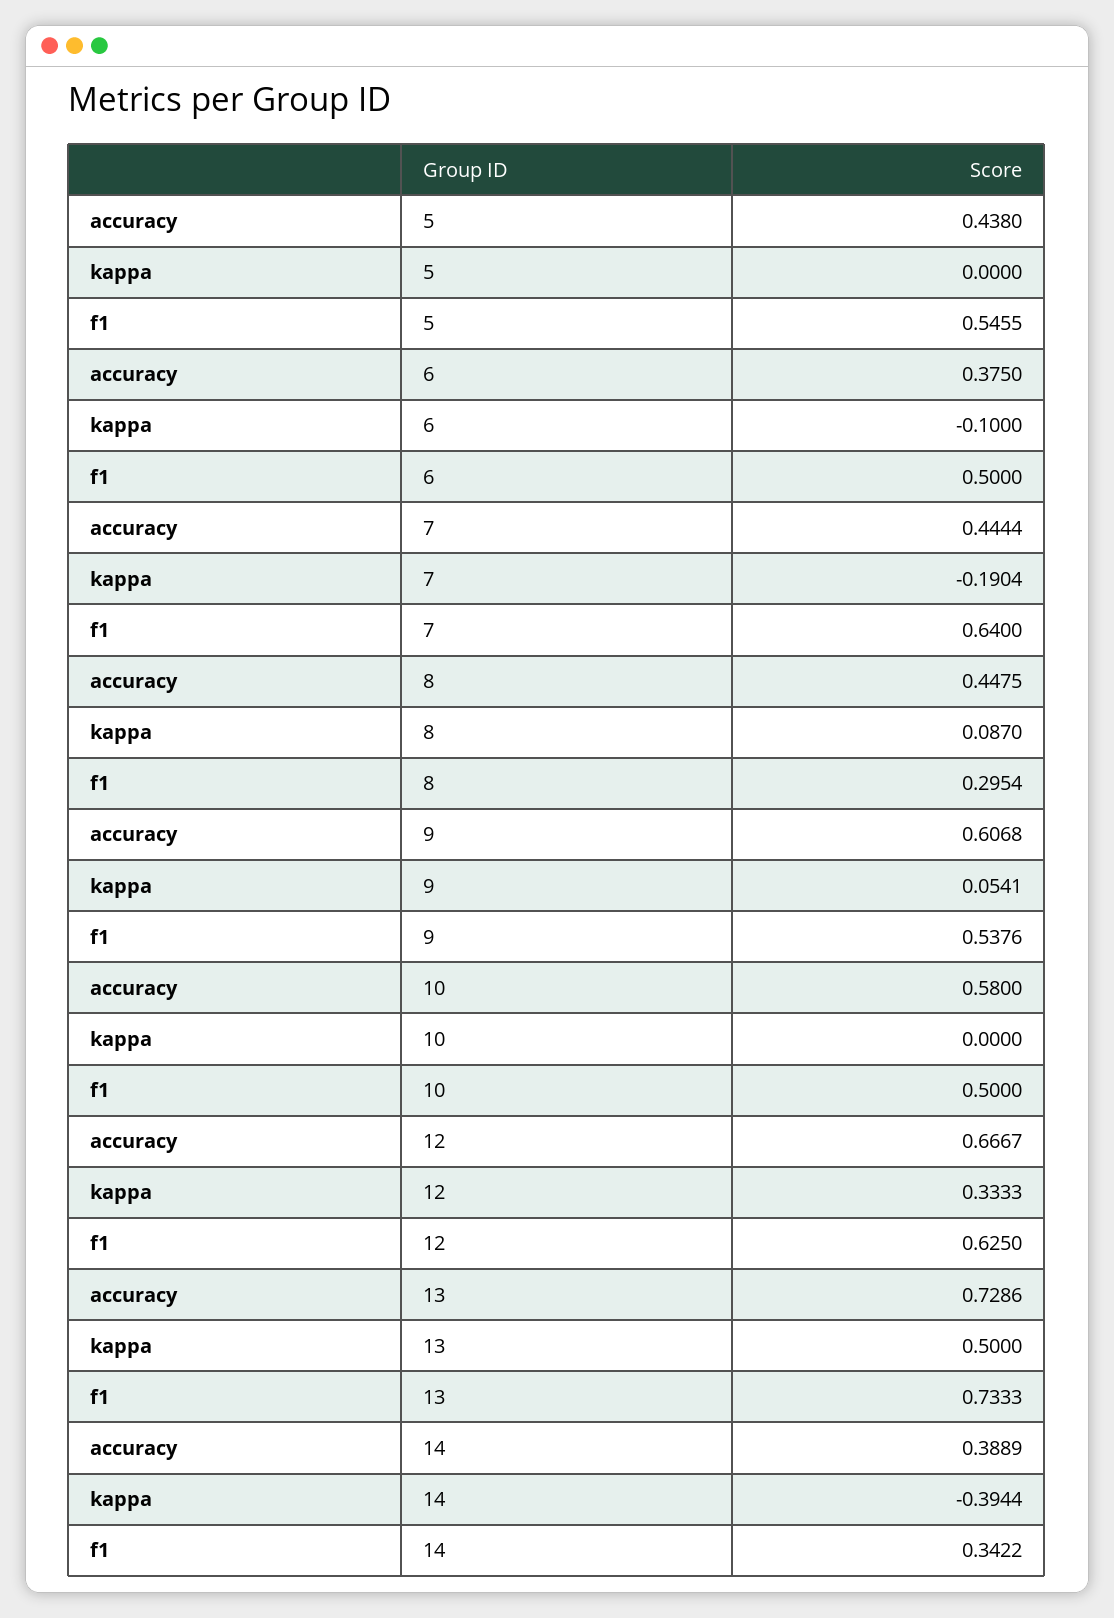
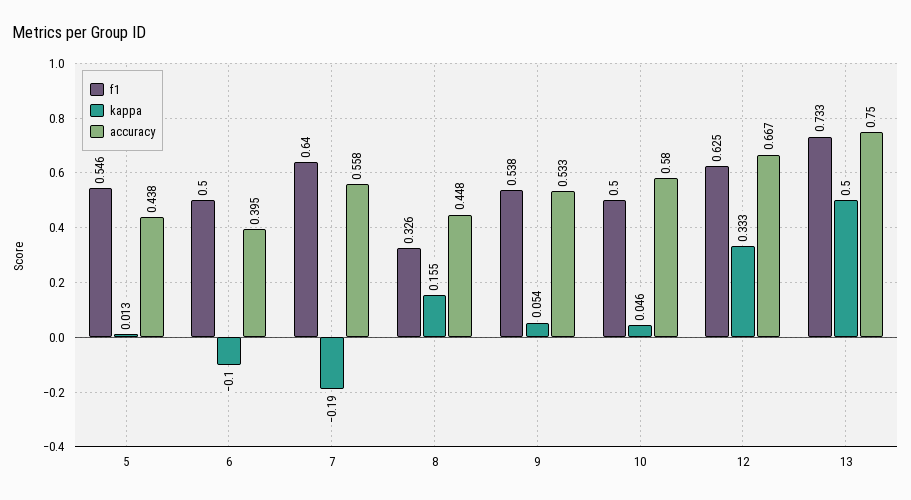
  {
    "accuracy": {
      "5": 0.438,
-     "6": 0.375,
+     "6": 0.395,
-     "7": 0.4444,
+     "7": 0.558,
      "8": 0.4475,
-     "9": 0.6068,
+     "9": 0.533,
      "10": 0.58,
      "12": 0.6667,
-     "13": 0.7286,
+     "13": 0.75
-     "14": 0.3889
    },
    "kappa": {
-     "5": 0,
+     "5": 0.013,
      "6": -0.1,
      "7": -0.1904,
-     "8": 0.087,
+     "8": 0.155,
      "9": 0.0541,
-     "10": 0,
+     "10": 0.046,
      "12": 0.3333,
-     "13": 0.5,
+     "13": 0.5
-     "14": -0.3944
    },
    "f1": {
      "5": 0.5455,
      "6": 0.5,
      "7": 0.64,
-     "8": 0.2954,
+     "8": 0.326,
      "9": 0.5376,
      "10": 0.5,
      "12": 0.625,
-     "13": 0.7333,
+     "13": 0.7333
-     "14": 0.3422
    }
  }

